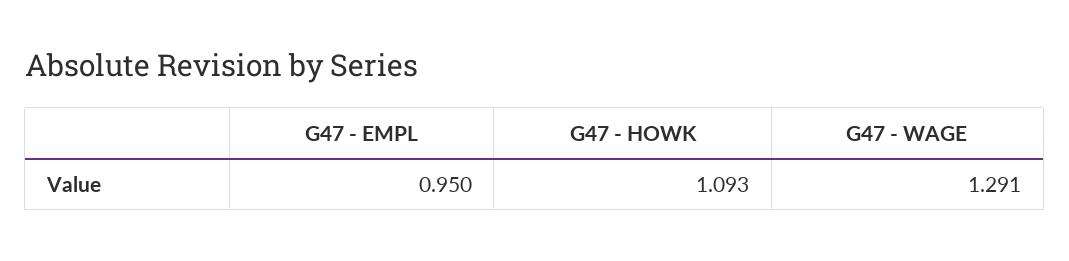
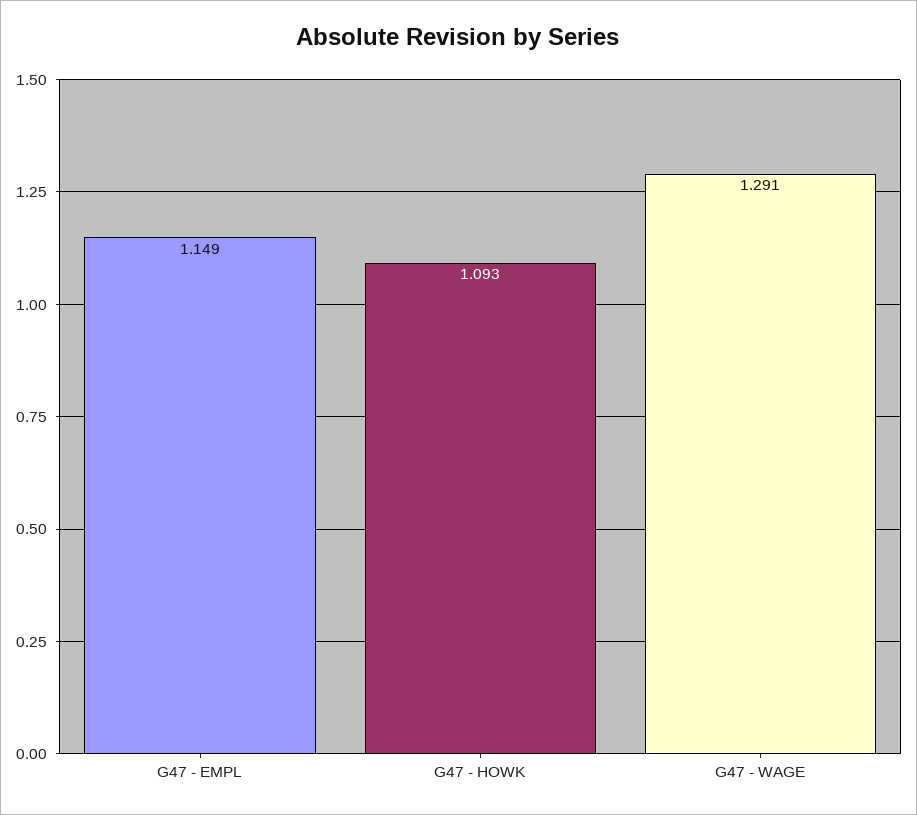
  {
-   "G47 - EMPL": 0.95,
+   "G47 - EMPL": 1.149,
    "G47 - HOWK": 1.093,
    "G47 - WAGE": 1.291
  }

